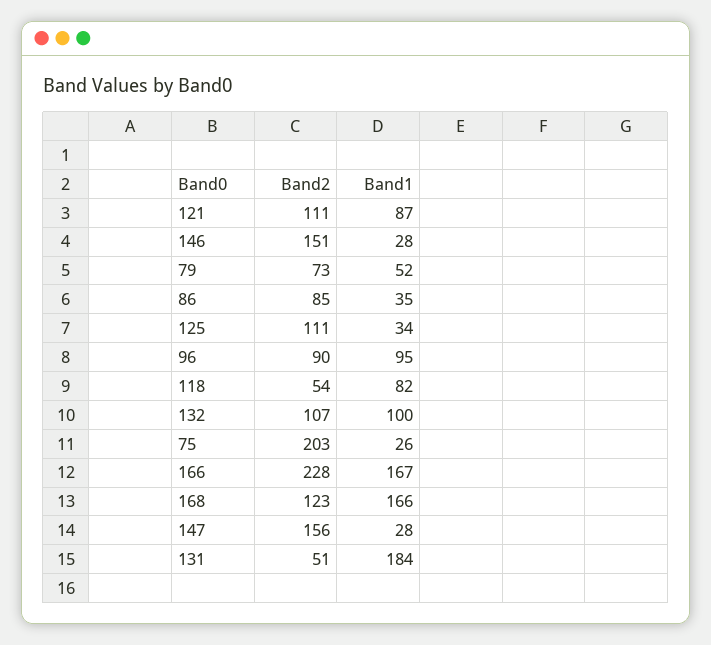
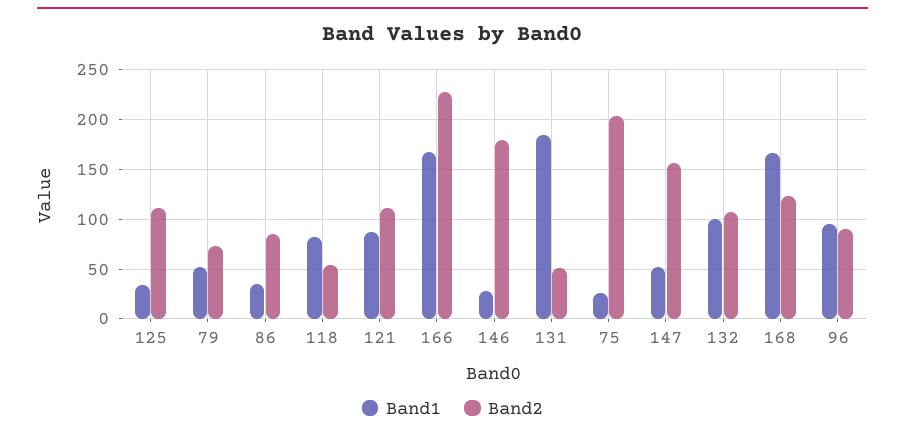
  {
    "Band2": {
      "121": 111,
-     "146": 151,
+     "146": 180,
      "79": 73,
      "86": 85,
      "125": 111,
      "96": 90,
      "118": 54,
      "132": 107,
      "75": 203,
      "166": 228,
      "168": 123,
      "147": 156,
      "131": 51
    },
    "Band1": {
      "121": 87,
      "146": 28,
      "79": 52,
      "86": 35,
      "125": 34,
      "96": 95,
      "118": 82,
      "132": 100,
      "75": 26,
      "166": 167,
      "168": 166,
-     "147": 28,
+     "147": 50,
      "131": 184
    }
  }

